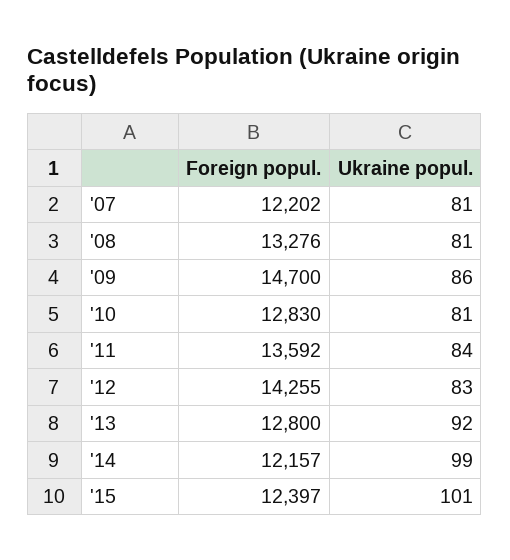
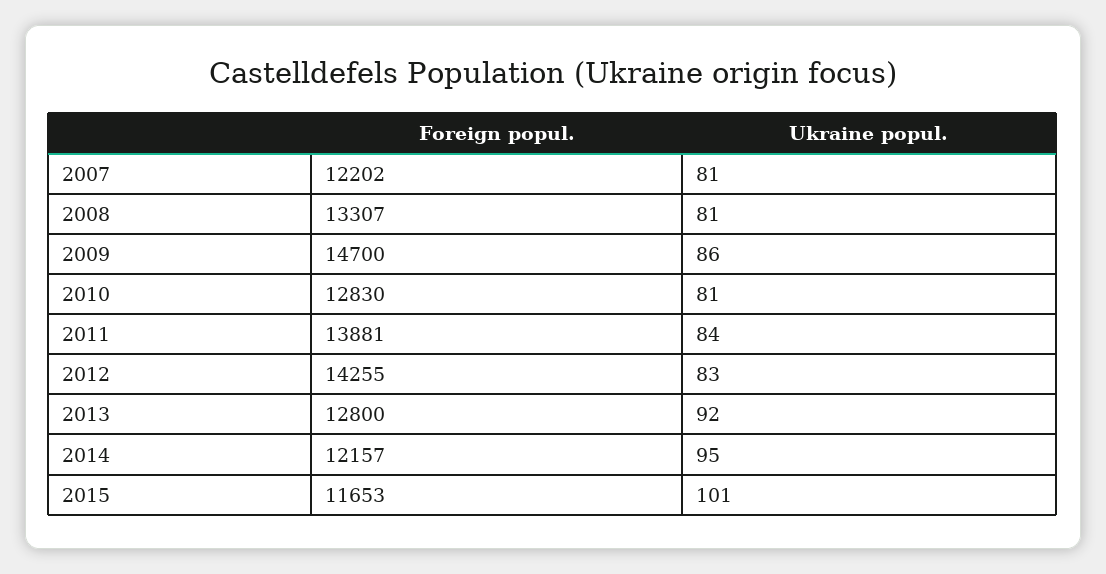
  {
    "Foreign popul.": {
      "'07": 12202,
-     "'08": 13276,
+     "'08": 13307,
      "'09": 14700,
      "'10": 12830,
-     "'11": 13592,
+     "'11": 13881,
      "'12": 14255,
      "'13": 12800,
      "'14": 12157,
-     "'15": 12397
+     "'15": 11653
    },
    "Ukraine popul.": {
      "'07": 81,
      "'08": 81,
      "'09": 86,
      "'10": 81,
      "'11": 84,
      "'12": 83,
      "'13": 92,
-     "'14": 99,
+     "'14": 95,
      "'15": 101
    }
  }

